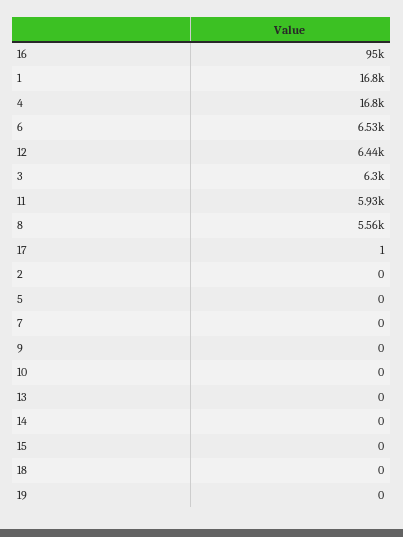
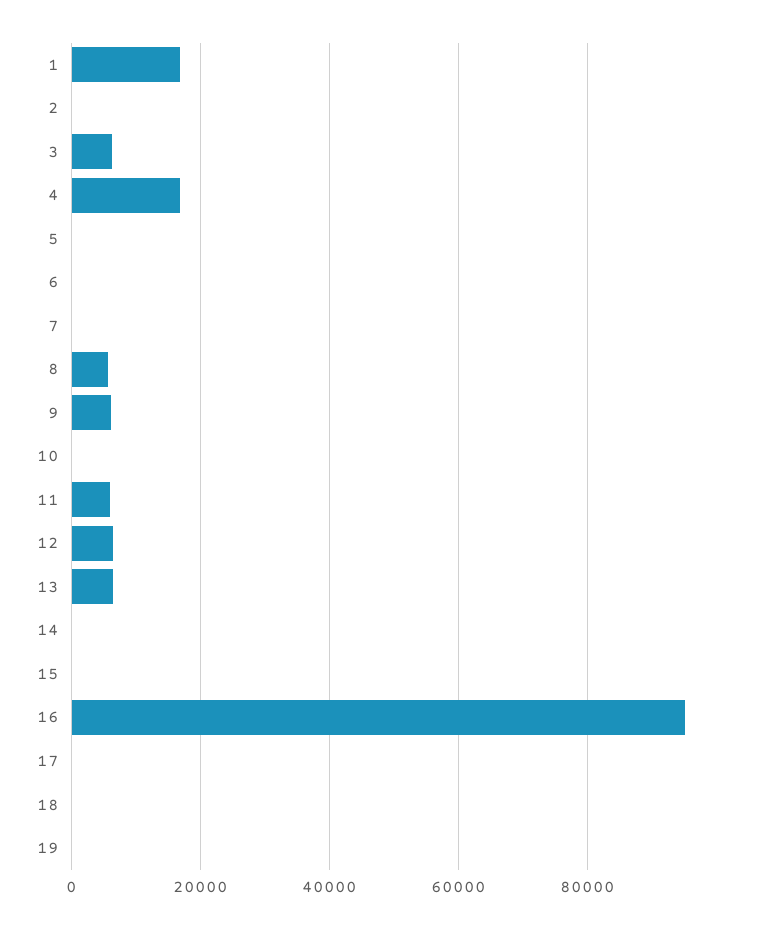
  {
    "16": 95000,
    "1": 16800,
    "4": 16800,
-   "6": 6530,
+   "6": 0,
    "12": 6440,
    "3": 6300,
    "11": 5930,
    "8": 5560,
    "17": 1,
    "2": 0,
    "5": 0,
    "7": 0,
-   "9": 0,
+   "9": 6000,
    "10": 0,
-   "13": 0,
+   "13": 6000,
    "14": 0,
    "15": 0,
    "18": 0,
    "19": 0
  }

